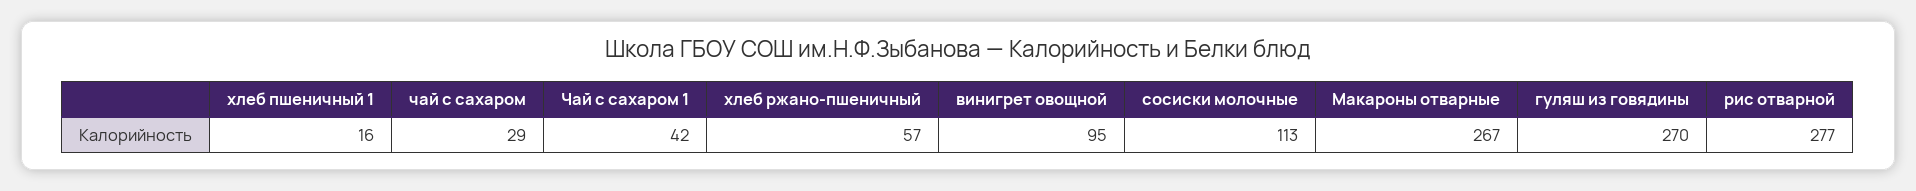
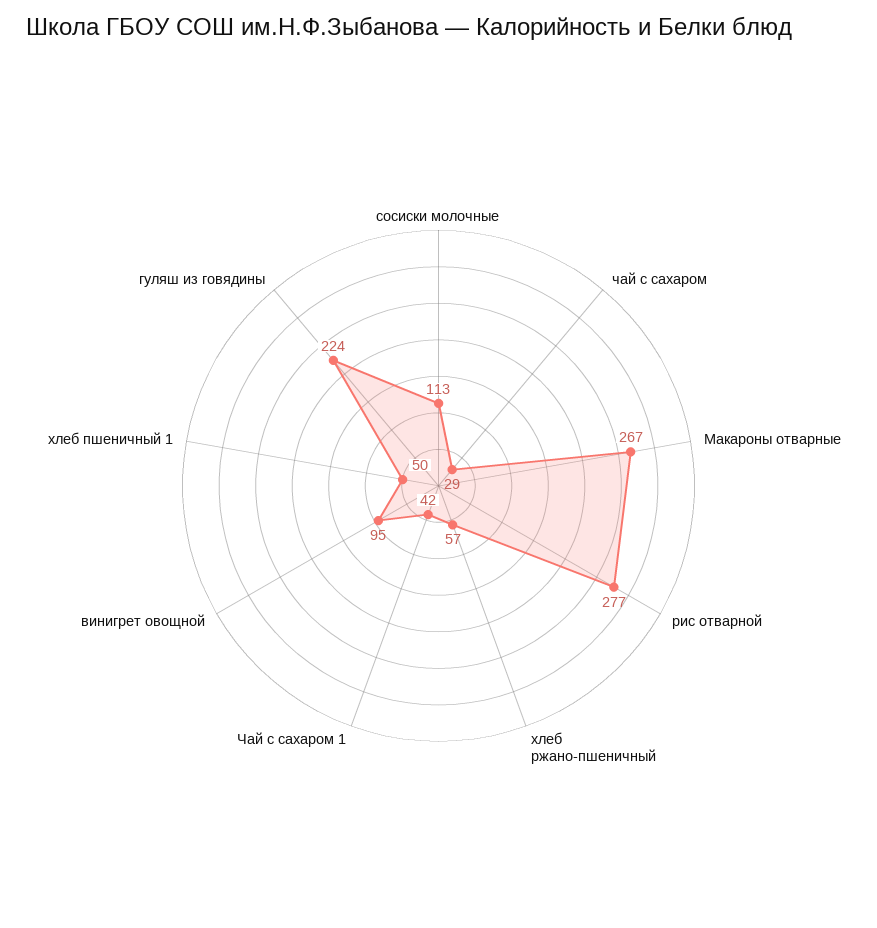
  {
-   "хлеб пшеничный 1": 16,
+   "хлеб пшеничный 1": 50,
    "чай с сахаром": 29,
    "Чай с сахаром 1": 42,
    "хлеб ржано-пшеничный": 57,
    "винигрет овощной": 95,
    "сосиски молочные": 113,
    "Макароны отварные": 267,
-   "гуляш из говядины": 270,
+   "гуляш из говядины": 224,
    "рис отварной": 277
  }

